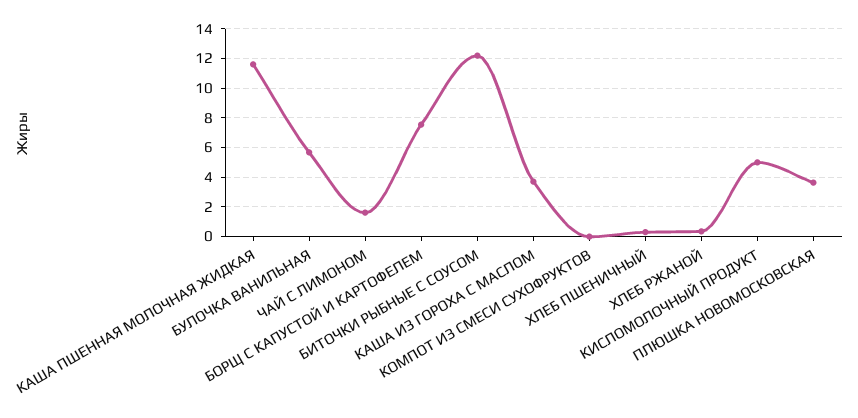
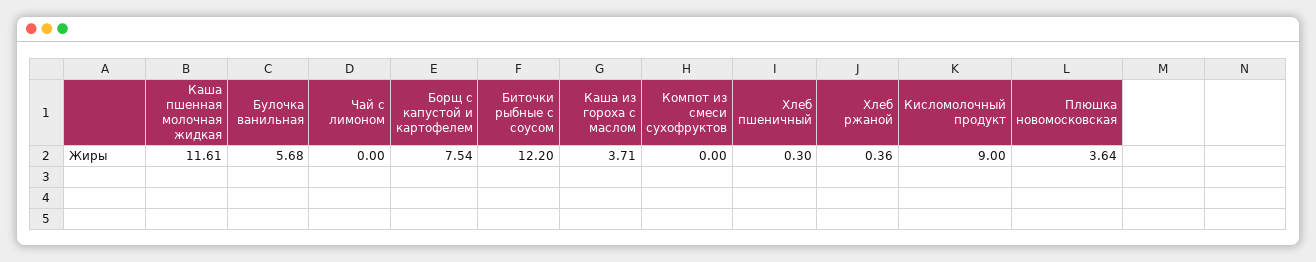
  {
    "КАША ПШЕННАЯ МОЛОЧНАЯ ЖИДКАЯ": 11.61,
    "БУЛОЧКА ВАНИЛЬНАЯ": 5.68,
-   "ЧАЙ С ЛИМОНОМ": 1.5,
+   "ЧАЙ С ЛИМОНОМ": 0,
    "БОРЩ С КАПУСТОЙ И КАРТОФЕЛЕМ": 7.54,
    "БИТОЧКИ РЫБНЫЕ С СОУСОМ": 12.2,
    "КАША ИЗ ГОРОХА С МАСЛОМ": 3.71,
    "КОМПОТ ИЗ СМЕСИ СУХОФРУКТОВ": 0,
    "ХЛЕБ ПШЕНИЧНЫЙ": 0.3,
    "ХЛЕБ РЖАНОЙ": 0.36,
-   "КИСЛОМОЛОЧНЫЙ ПРОДУКТ": 5,
+   "КИСЛОМОЛОЧНЫЙ ПРОДУКТ": 9,
    "ПЛЮШКА НОВОМОСКОВСКАЯ": 3.64
  }

